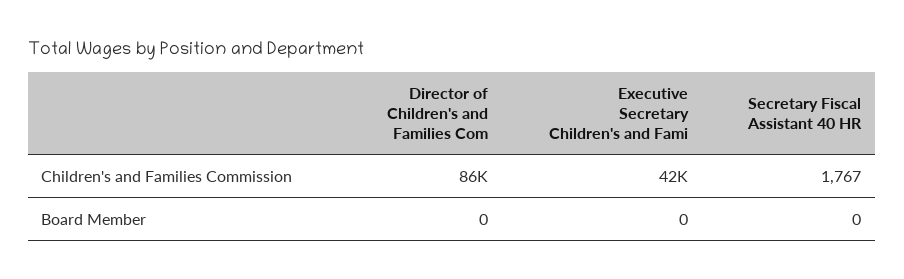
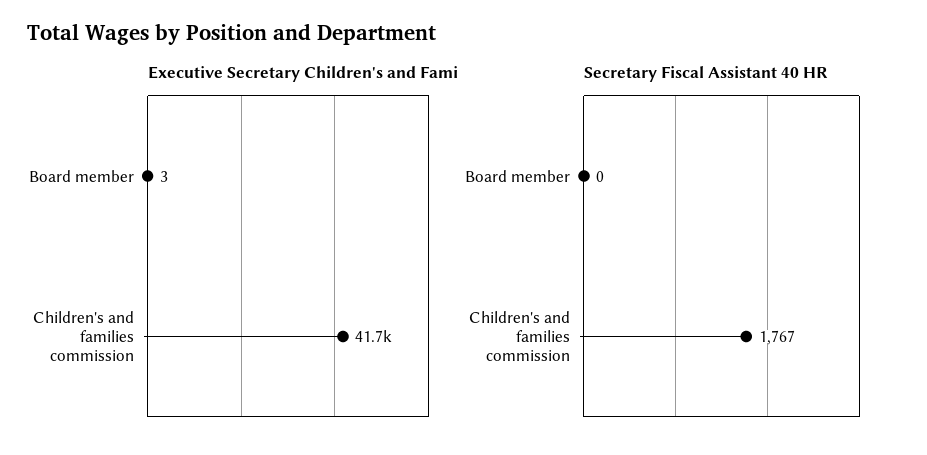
  {
-   "Director of Children's and Families Com": {
-     "Children's and Families Commission": 86000,
-     "Board Member": 0
-   },
    "Executive Secretary Children's and Fami": {
      "Children's and Families Commission": 41700,
-     "Board Member": 0
+     "Board Member": 3
    },
    "Secretary Fiscal Assistant 40 HR": {
      "Children's and Families Commission": 1767,
      "Board Member": 0
    }
  }

